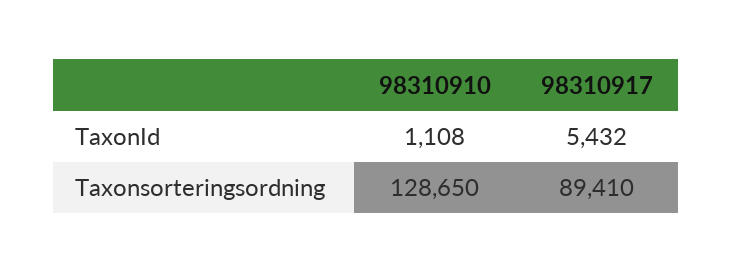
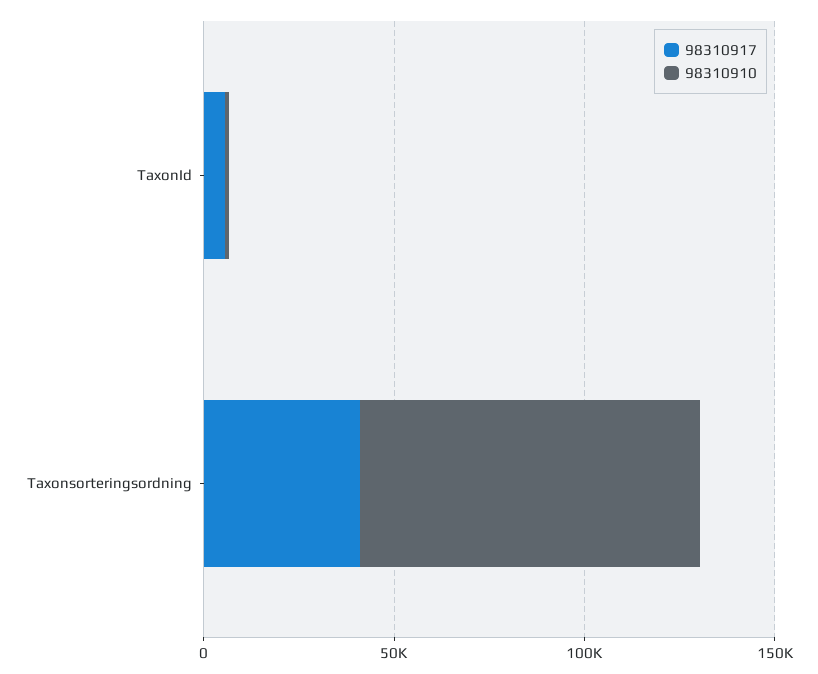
  {
    "98310910": {
      "TaxonId": 1108,
-     "Taxonsorteringsordning": 128650
+     "Taxonsorteringsordning": 90000
    },
    "98310917": {
      "TaxonId": 5432,
-     "Taxonsorteringsordning": 89410
+     "Taxonsorteringsordning": 40000
    }
  }

